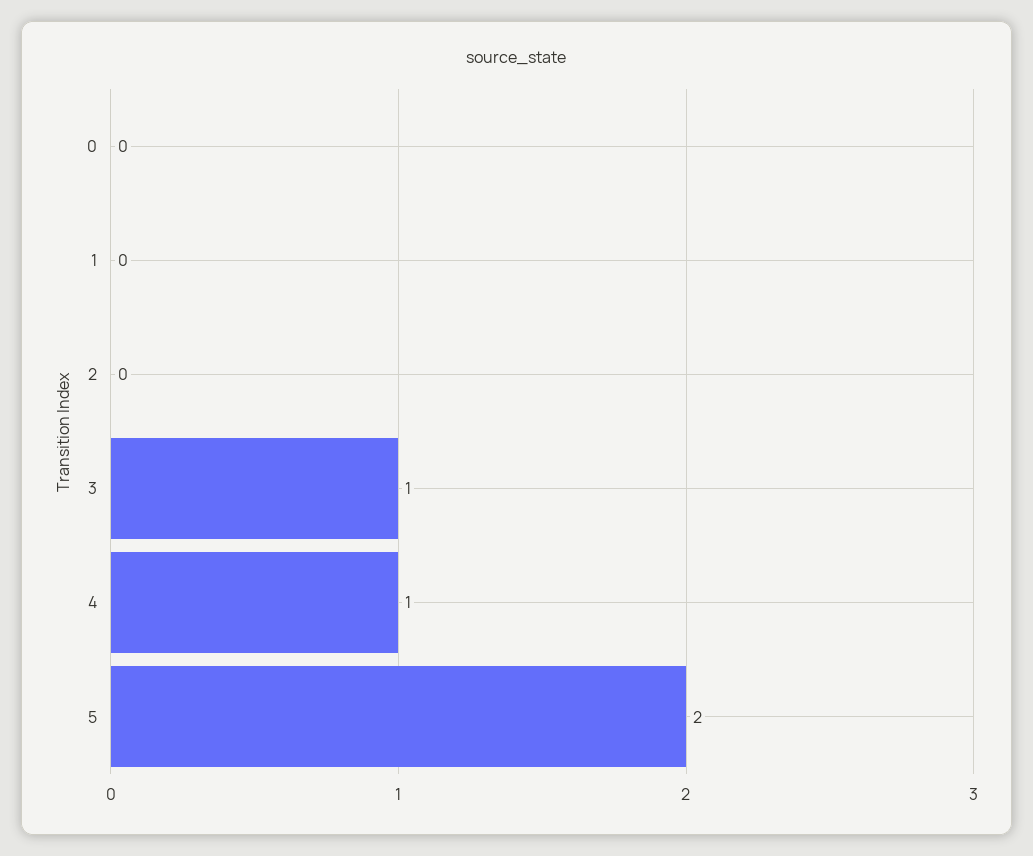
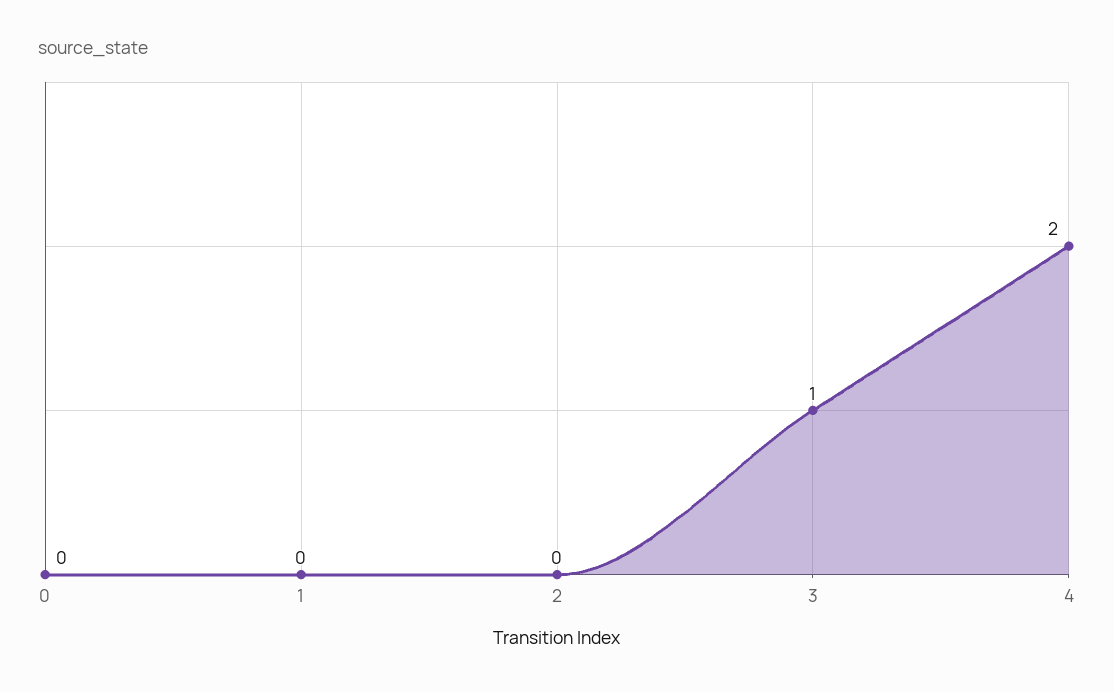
  {
    "0": 0,
    "1": 0,
    "2": 0,
    "3": 1,
-   "4": 1,
+   "4": 2
-   "5": 2
  }

